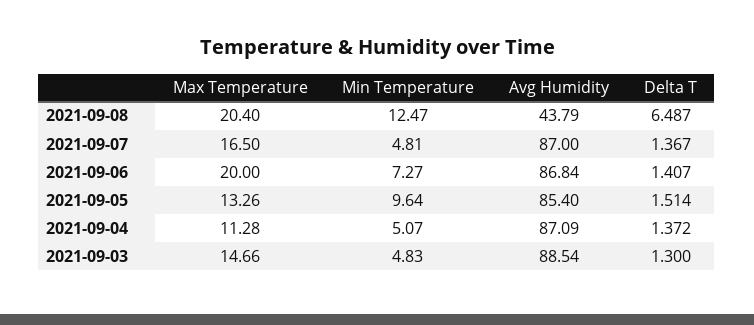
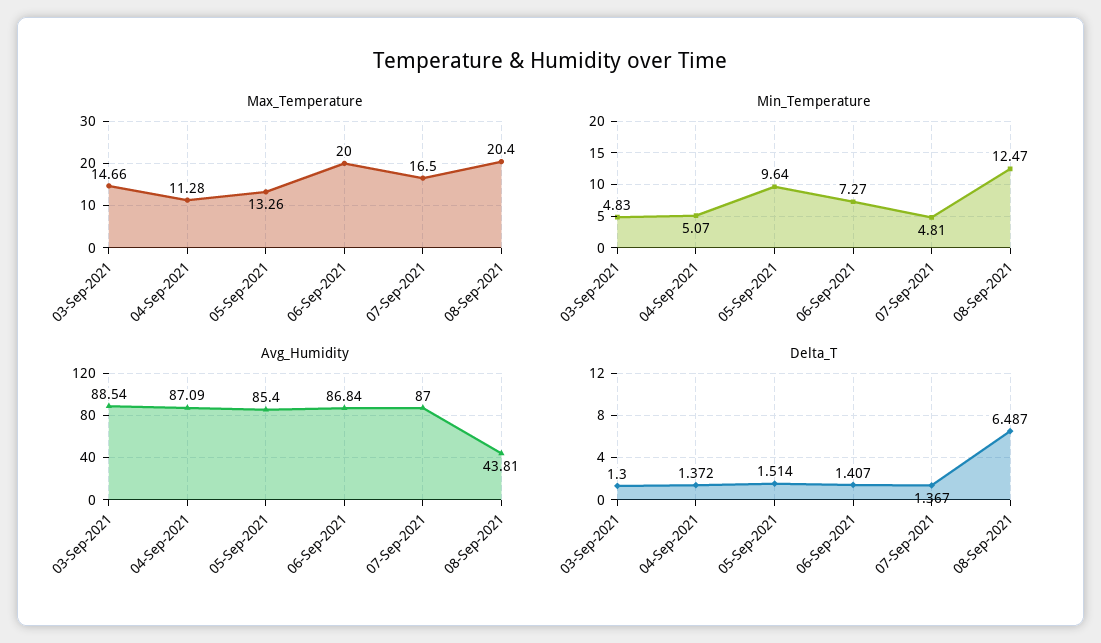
  {
    "Max Temperature": {
      "2021-09-08": 20.4,
      "2021-09-07": 16.5,
      "2021-09-06": 20,
      "2021-09-05": 13.26,
      "2021-09-04": 11.28,
      "2021-09-03": 14.66
    },
    "Min Temperature": {
      "2021-09-08": 12.47,
      "2021-09-07": 4.81,
      "2021-09-06": 7.27,
      "2021-09-05": 9.64,
      "2021-09-04": 5.07,
      "2021-09-03": 4.83
    },
    "Avg Humidity": {
-     "2021-09-08": 43.79,
+     "2021-09-08": 43.81,
      "2021-09-07": 87,
      "2021-09-06": 86.84,
      "2021-09-05": 85.4,
      "2021-09-04": 87.09,
      "2021-09-03": 88.54
    },
    "Delta T": {
      "2021-09-08": 6.487,
      "2021-09-07": 1.367,
      "2021-09-06": 1.407,
      "2021-09-05": 1.514,
      "2021-09-04": 1.372,
      "2021-09-03": 1.3
    }
  }

